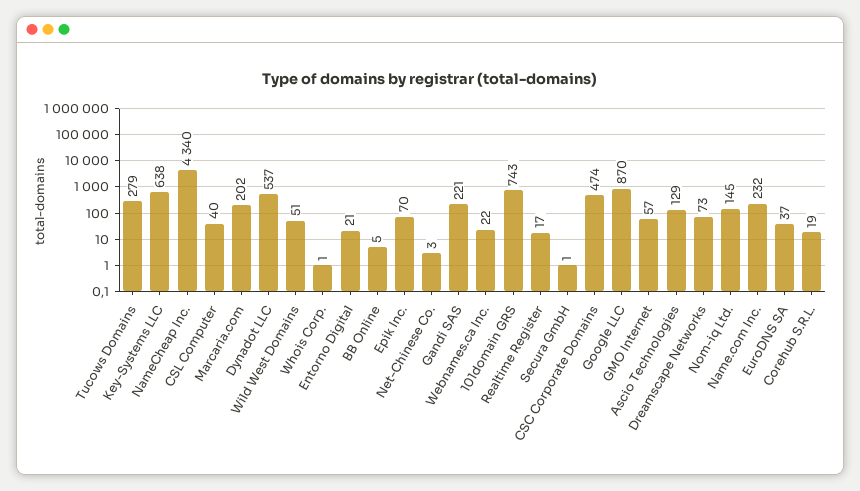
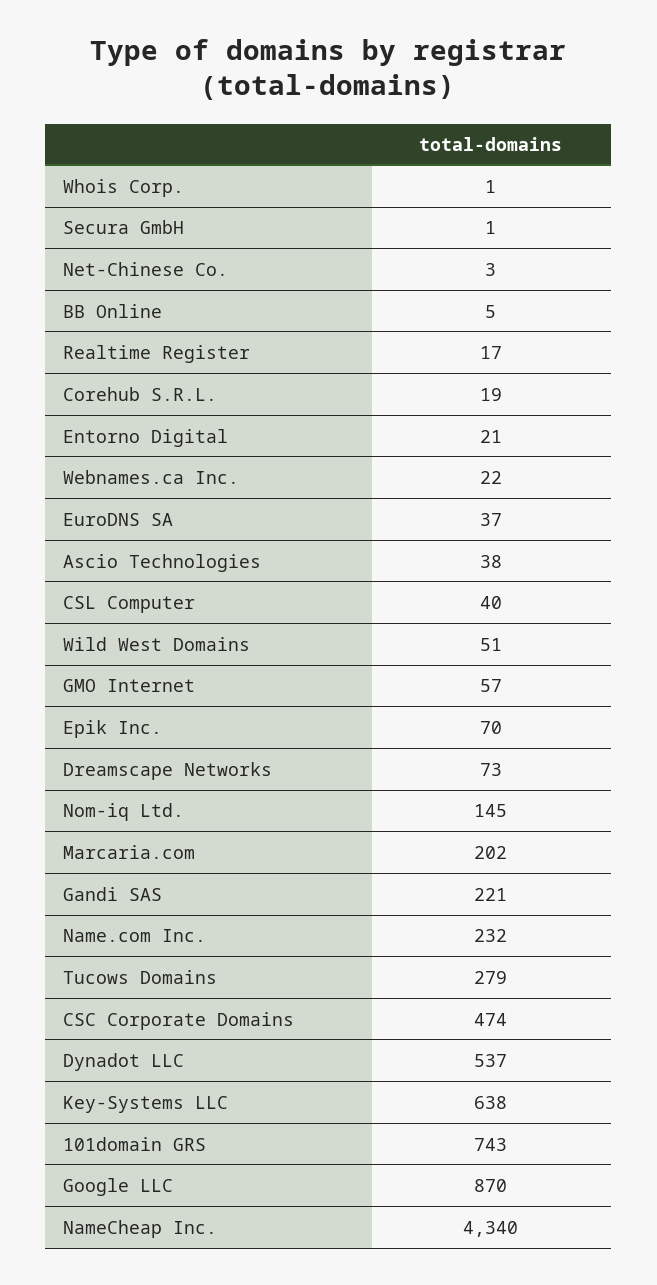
  {
    "Tucows Domains": 279,
    "Key-Systems LLC": 638,
    "NameCheap Inc.": 4340,
    "CSL Computer": 40,
    "Marcaria.com": 202,
    "Dynadot LLC": 537,
    "Wild West Domains": 51,
    "Whois Corp.": 1,
    "Entorno Digital": 21,
    "BB Online": 5,
    "Epik Inc.": 70,
    "Net-Chinese Co.": 3,
    "Gandi SAS": 221,
    "Webnames.ca Inc.": 22,
    "101domain GRS": 743,
    "Realtime Register": 17,
    "Secura GmbH": 1,
    "CSC Corporate Domains": 474,
    "Google LLC": 870,
    "GMO Internet": 57,
-   "Ascio Technologies": 129,
+   "Ascio Technologies": 38,
    "Dreamscape Networks": 73,
    "Nom-iq Ltd.": 145,
    "Name.com Inc.": 232,
    "EuroDNS SA": 37,
    "Corehub S.R.L.": 19
  }

